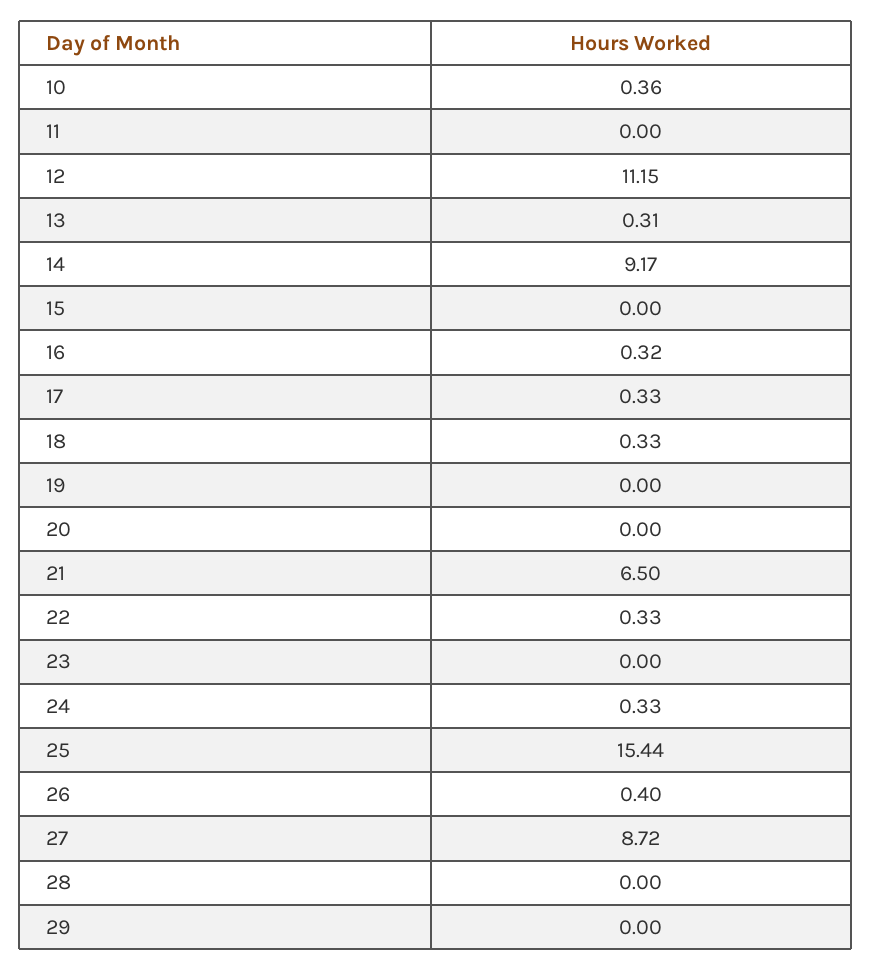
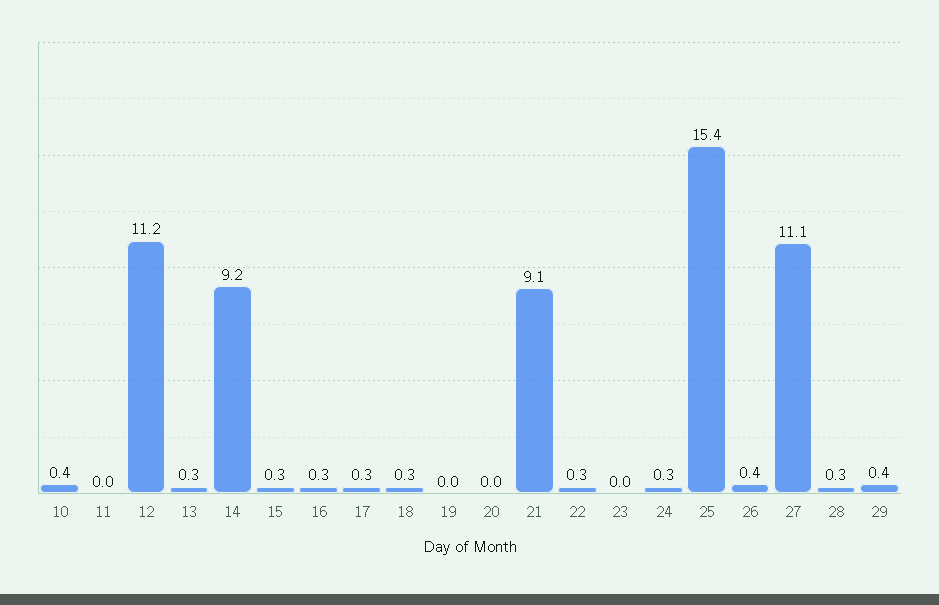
  {
    "10": 0.36,
    "11": 0,
    "12": 11.15,
    "13": 0.31,
    "14": 9.17,
-   "15": 0,
+   "15": 0.3,
    "16": 0.32,
    "17": 0.33,
    "18": 0.33,
    "19": 0,
    "20": 0,
-   "21": 6.5,
+   "21": 9.1,
    "22": 0.33,
    "23": 0,
    "24": 0.33,
    "25": 15.44,
    "26": 0.4,
-   "27": 8.72,
+   "27": 11.1,
-   "28": 0,
+   "28": 0.3,
-   "29": 0
+   "29": 0.4
  }

